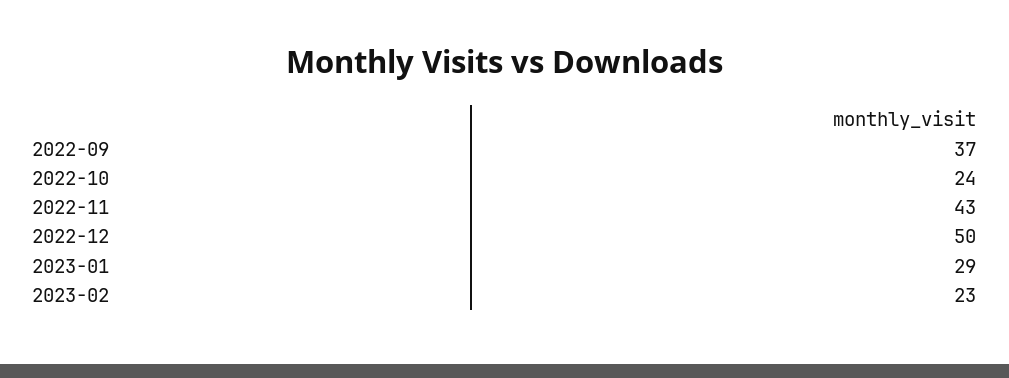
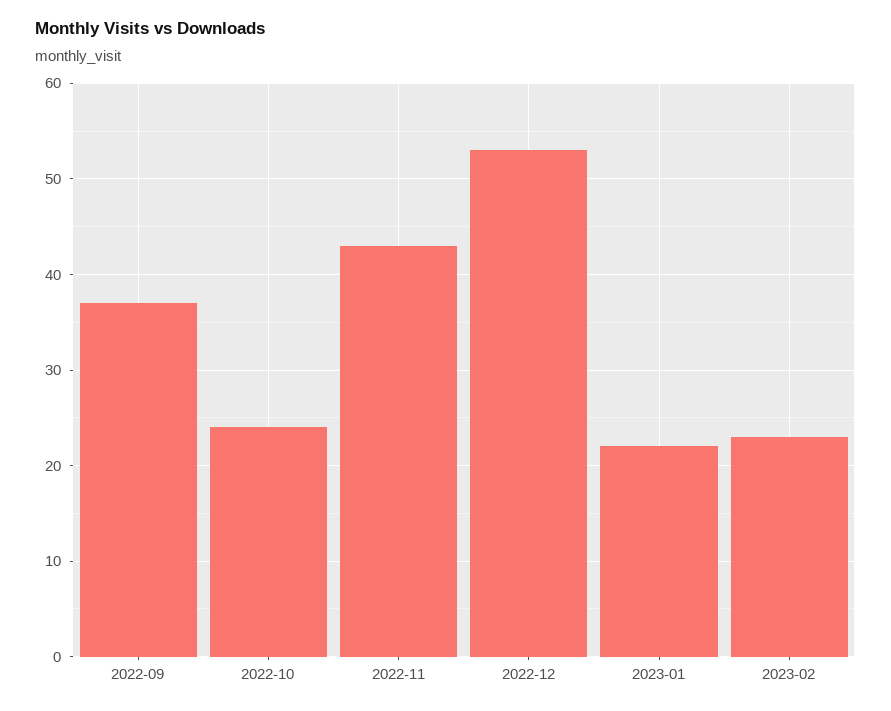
  {
    "2022-09": 37,
    "2022-10": 24,
    "2022-11": 43,
-   "2022-12": 50,
+   "2022-12": 53,
-   "2023-01": 29,
+   "2023-01": 22,
    "2023-02": 23
  }

